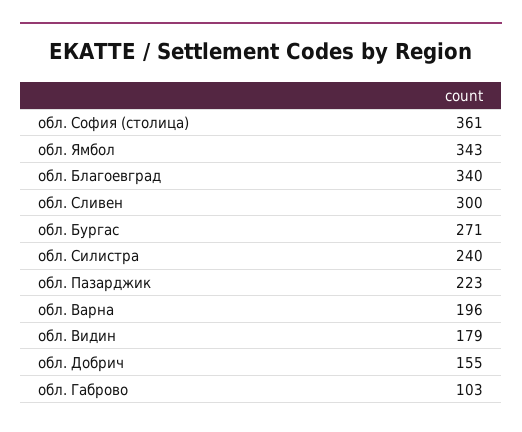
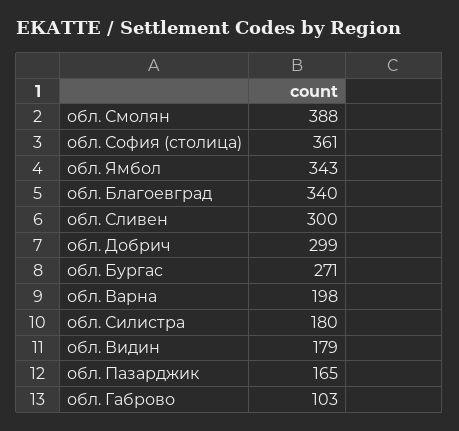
  {
    "обл. София (столица)": 361,
    "обл. Ямбол": 343,
    "обл. Благоевград": 340,
    "обл. Сливен": 300,
    "обл. Бургас": 271,
-   "обл. Силистра": 240,
+   "обл. Силистра": 180,
-   "обл. Пазарджик": 223,
+   "обл. Пазарджик": 165,
-   "обл. Варна": 196,
+   "обл. Варна": 198,
    "обл. Видин": 179,
-   "обл. Добрич": 155,
+   "обл. Добрич": 299,
-   "обл. Габрово": 103
+   "обл. Габрово": 103,
+   "обл. Смолян": 388
  }

